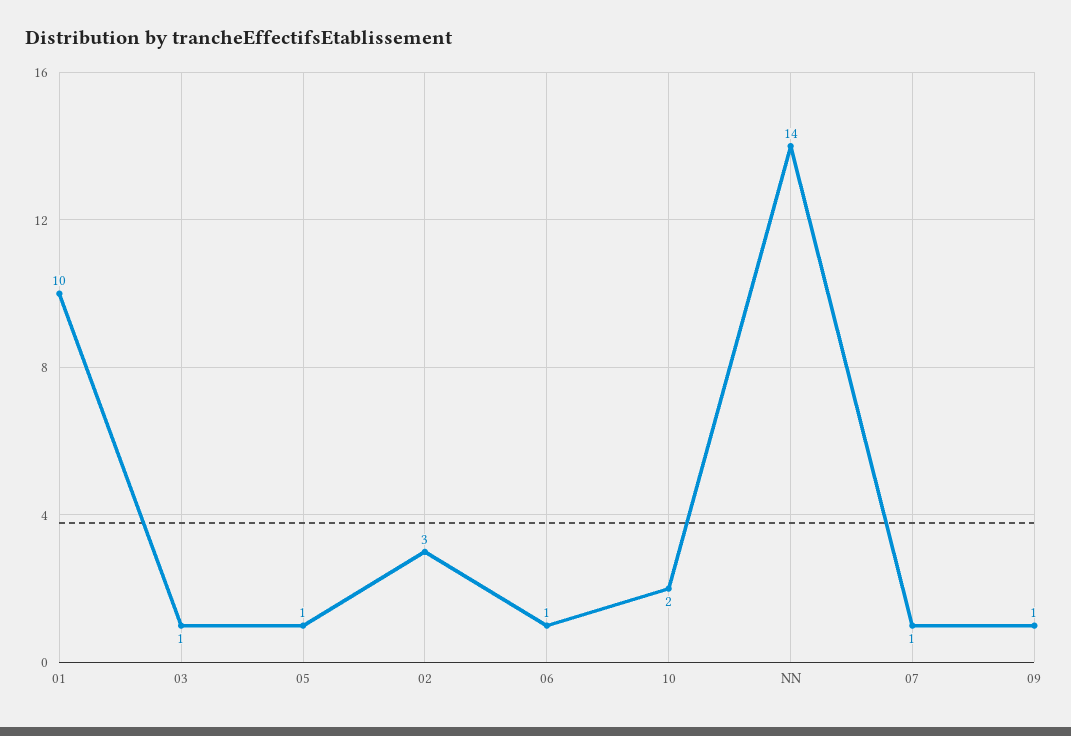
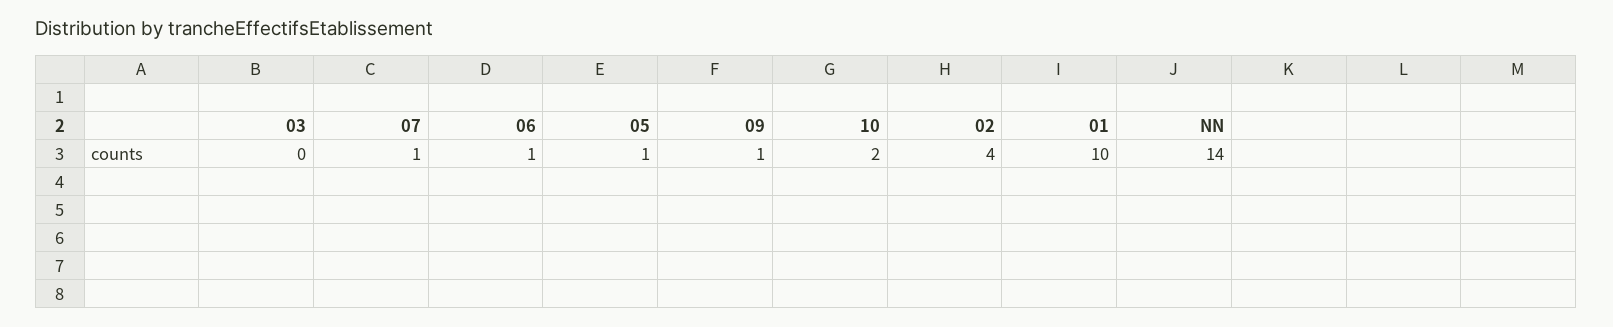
  {
    "01": 10,
-   "03": 1,
+   "03": 0,
    "05": 1,
-   "02": 3,
+   "02": 4,
    "06": 1,
    "10": 2,
    "NN": 14,
    "07": 1,
    "09": 1
  }

